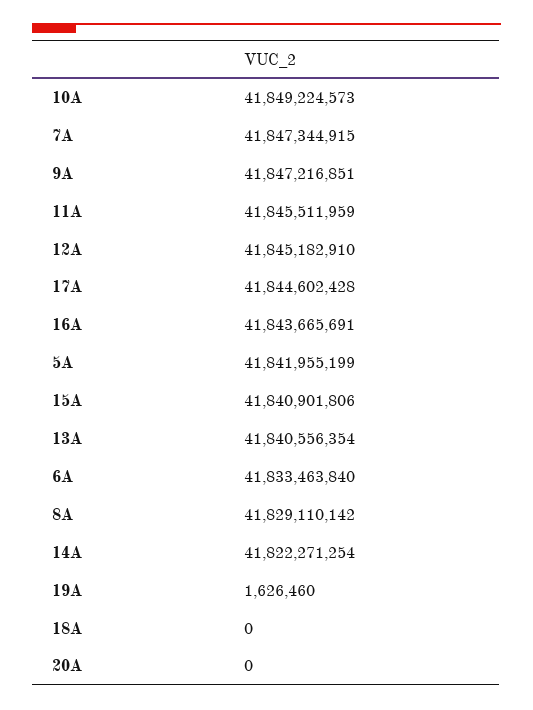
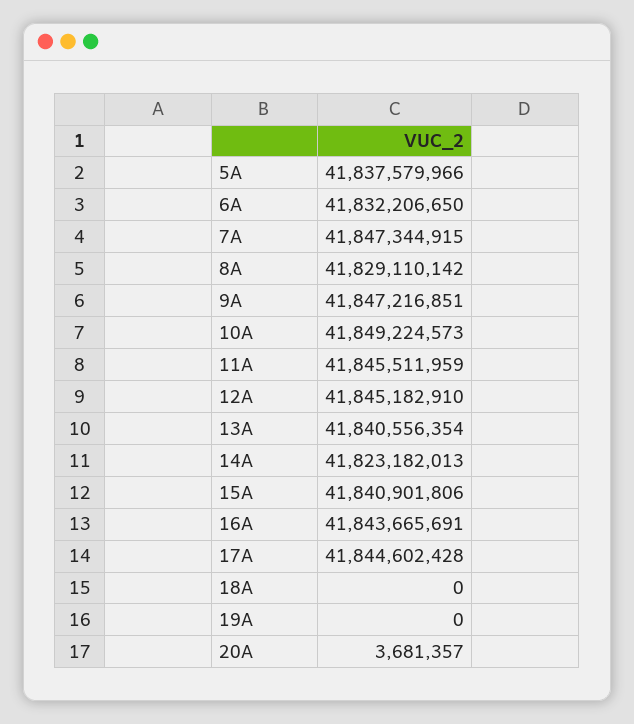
  {
    "10A": 41849224573,
    "7A": 41847344915,
    "9A": 41847216851,
    "11A": 41845511959,
    "12A": 41845182910,
    "17A": 41844602428,
    "16A": 41843665691,
-   "5A": 41841955199,
+   "5A": 41837579966,
    "15A": 41840901806,
    "13A": 41840556354,
-   "6A": 41833463840,
+   "6A": 41832206650,
    "8A": 41829110142,
-   "14A": 41822271254,
+   "14A": 41823182013,
-   "19A": 1626460,
+   "19A": 0,
    "18A": 0,
-   "20A": 0
+   "20A": 3681357
  }

